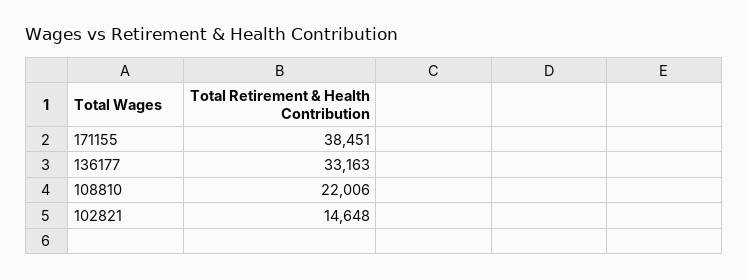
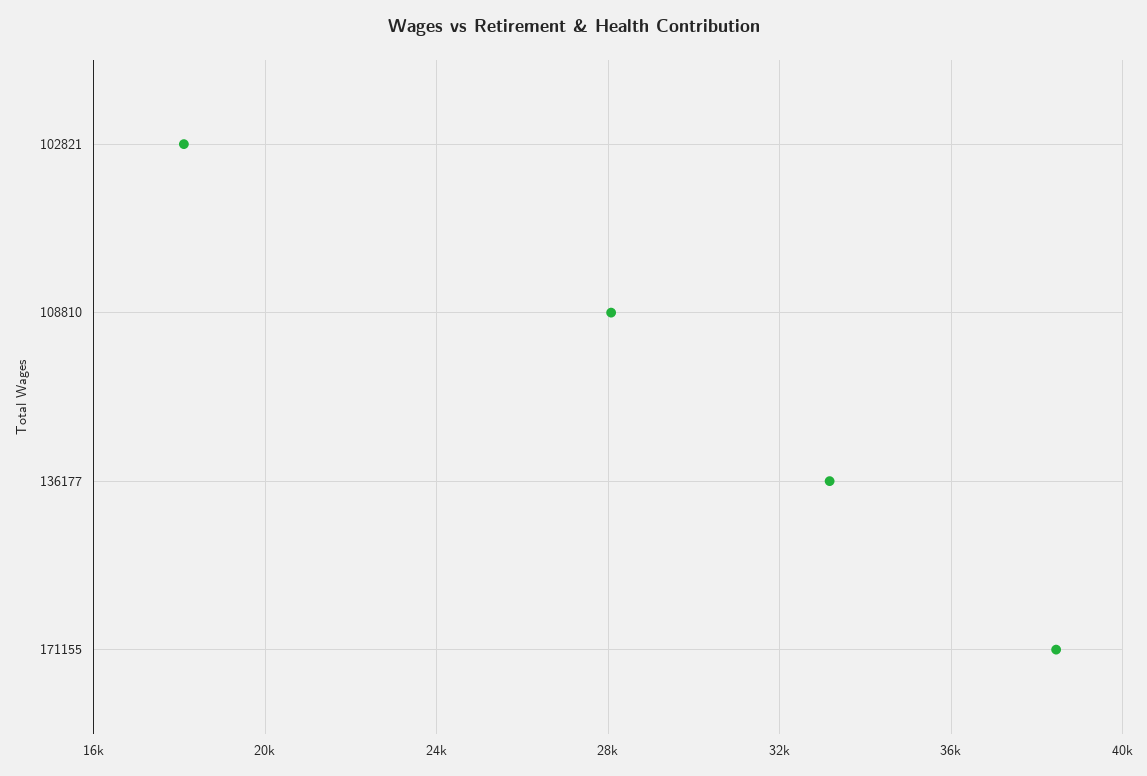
  {
    "171155": 38451,
    "136177": 33163,
-   "108810": 22006,
+   "108810": 28000,
-   "102821": 14648
+   "102821": 18000
  }

